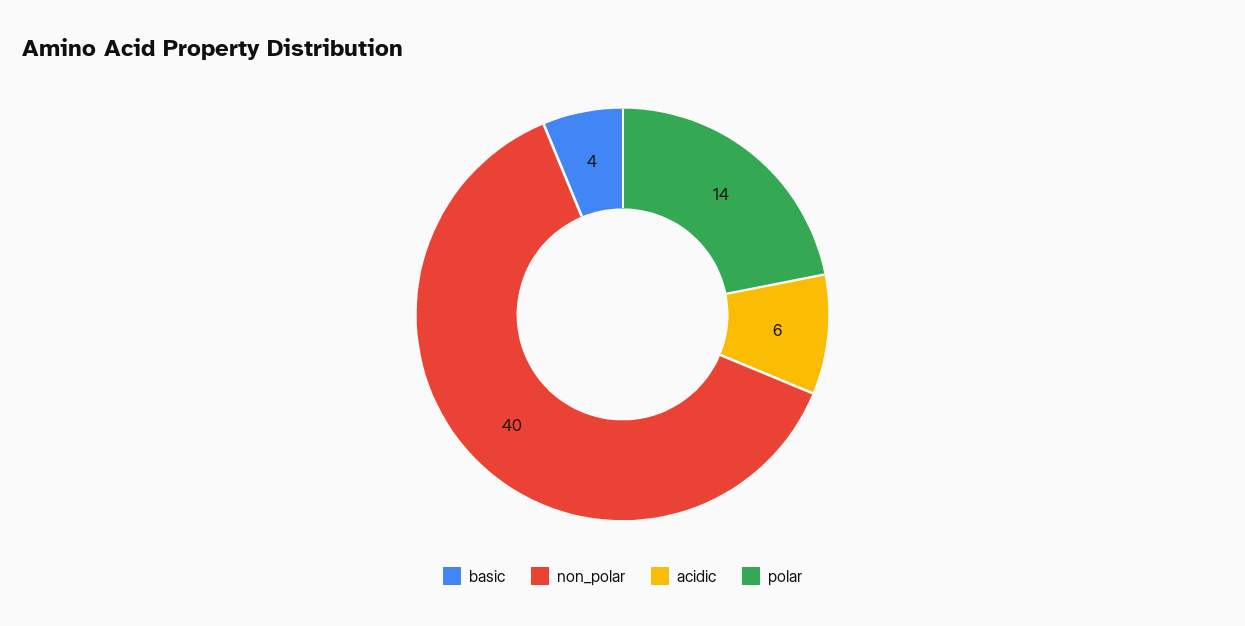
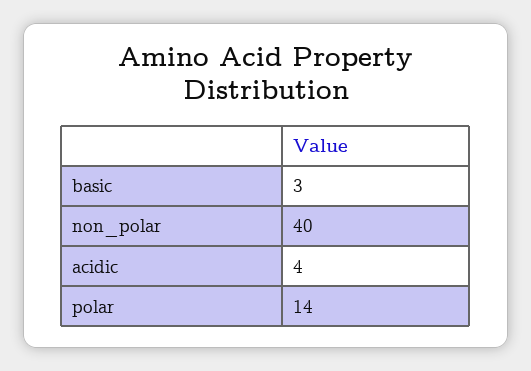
  {
-   "basic": 4,
+   "basic": 3,
    "non_polar": 40,
-   "acidic": 6,
+   "acidic": 4,
    "polar": 14
  }

